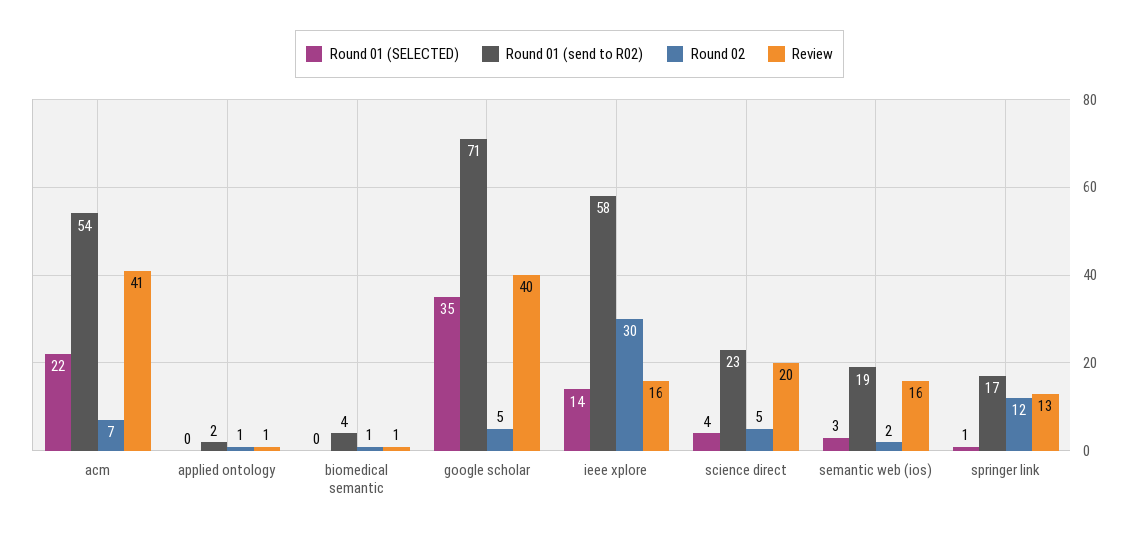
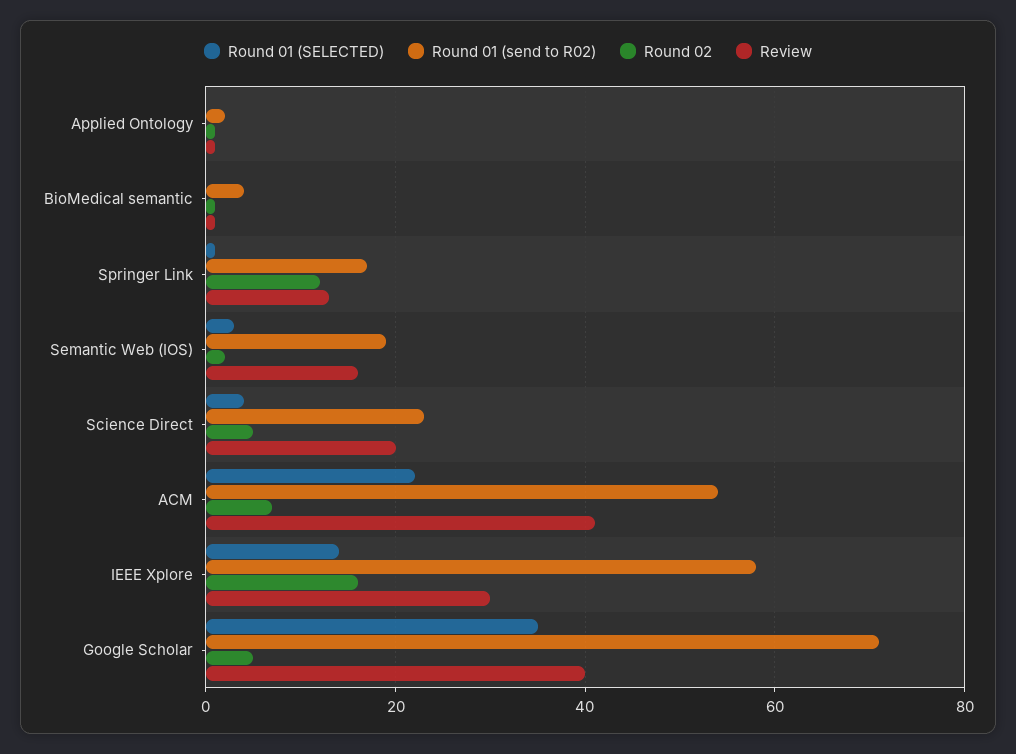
  {
    "Round 01 (SELECTED)": {
      "acm": 22,
      "applied ontology": 0,
      "biomedical semantic": 0,
      "google scholar": 35,
      "ieee xplore": 14,
      "science direct": 4,
      "semantic web (ios)": 3,
      "springer link": 1
    },
    "Round 01 (send to R02)": {
      "acm": 54,
      "applied ontology": 2,
      "biomedical semantic": 4,
      "google scholar": 71,
      "ieee xplore": 58,
      "science direct": 23,
      "semantic web (ios)": 19,
      "springer link": 17
    },
    "Round 02": {
      "acm": 7,
      "applied ontology": 1,
      "biomedical semantic": 1,
      "google scholar": 5,
-     "ieee xplore": 30,
+     "ieee xplore": 15,
      "science direct": 5,
      "semantic web (ios)": 2,
      "springer link": 12
    },
    "Review": {
      "acm": 41,
      "applied ontology": 1,
      "biomedical semantic": 1,
      "google scholar": 40,
-     "ieee xplore": 16,
+     "ieee xplore": 30,
      "science direct": 20,
      "semantic web (ios)": 16,
      "springer link": 13
    }
  }

